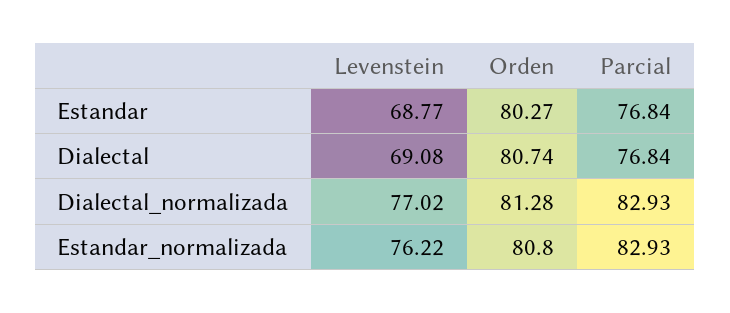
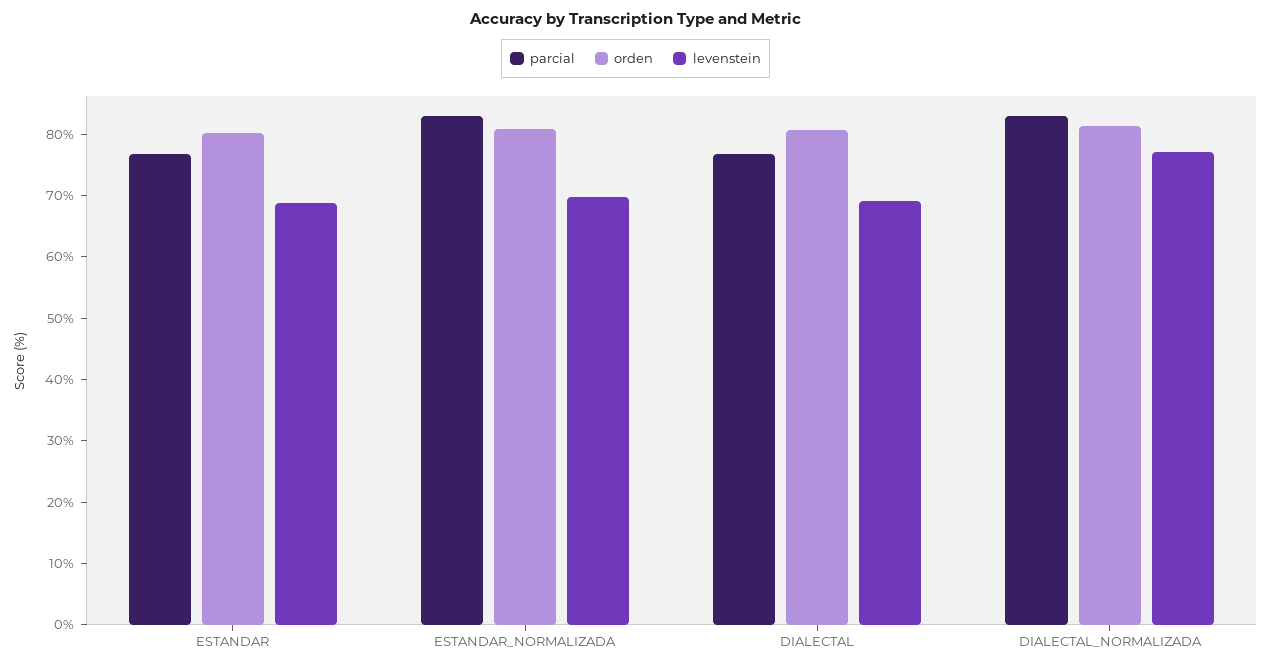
  {
    "Levenstein": {
      "Estandar": 68.77,
      "Dialectal": 69.08,
      "Dialectal_normalizada": 77.02,
-     "Estandar_normalizada": 76.22
+     "Estandar_normalizada": 70
    },
    "Orden": {
      "Estandar": 80.27,
      "Dialectal": 80.74,
      "Dialectal_normalizada": 81.28,
      "Estandar_normalizada": 80.8
    },
    "Parcial": {
      "Estandar": 76.84,
      "Dialectal": 76.84,
      "Dialectal_normalizada": 82.93,
      "Estandar_normalizada": 82.93
    }
  }

